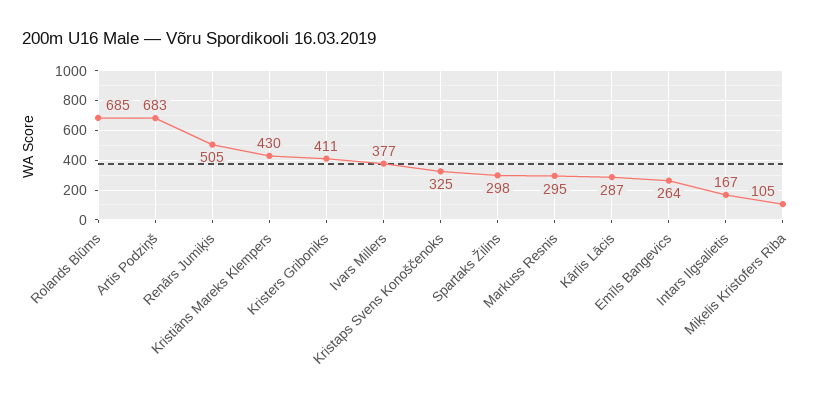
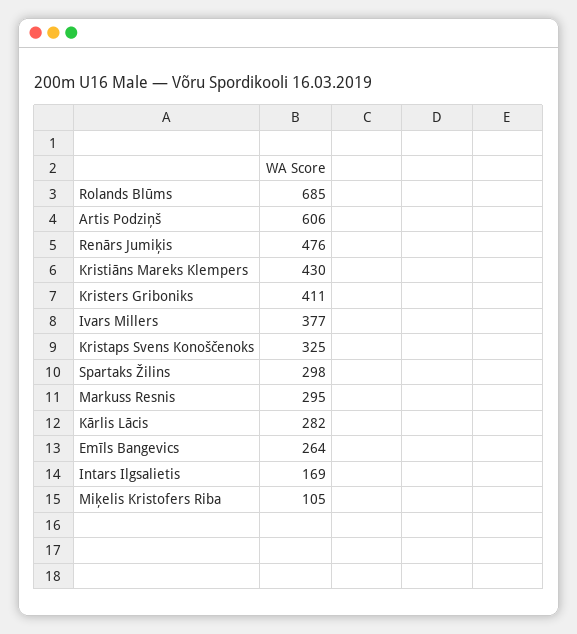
  {
    "Rolands Blūms": 685,
-   "Artis Podziņš": 683,
+   "Artis Podziņš": 606,
-   "Renārs Jumiķis": 505,
+   "Renārs Jumiķis": 476,
    "Kristiāns Mareks Klempers": 430,
    "Kristers Griboniks": 411,
    "Ivars Millers": 377,
    "Kristaps Svens Konoščenoks": 325,
    "Spartaks Žilins": 298,
    "Markuss Resnis": 295,
-   "Kārlis Lācis": 287,
+   "Kārlis Lācis": 282,
    "Emīls Bangevics": 264,
-   "Intars Ilgsalietis": 167,
+   "Intars Ilgsalietis": 169,
    "Miķelis Kristofers Riba": 105
  }

